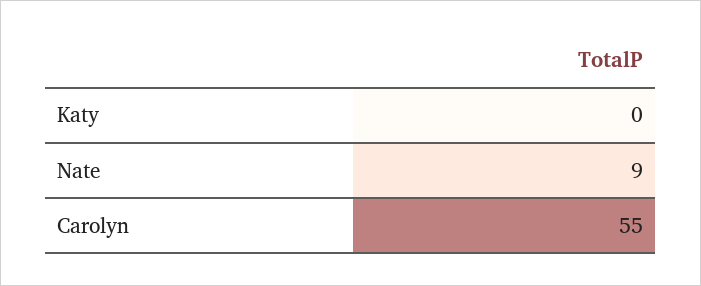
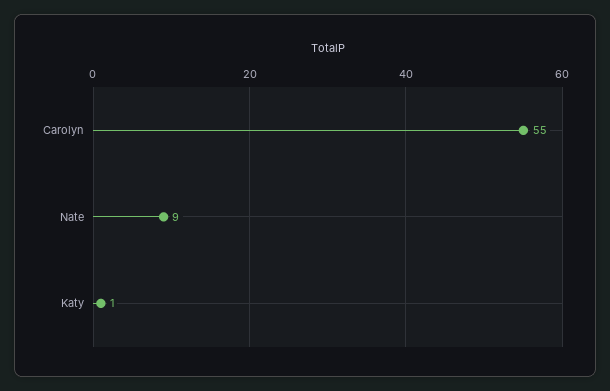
  {
-   "Katy": 0,
+   "Katy": 1,
    "Nate": 9,
    "Carolyn": 55
  }

